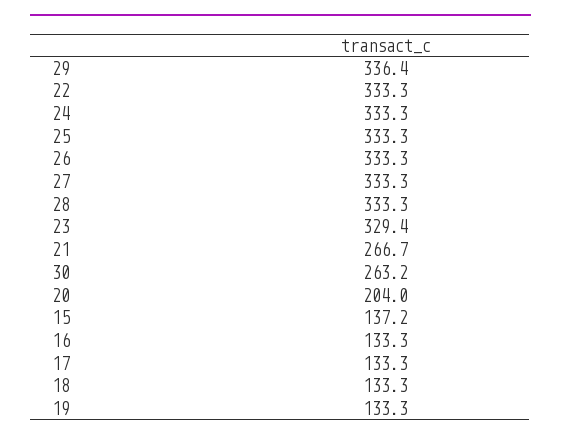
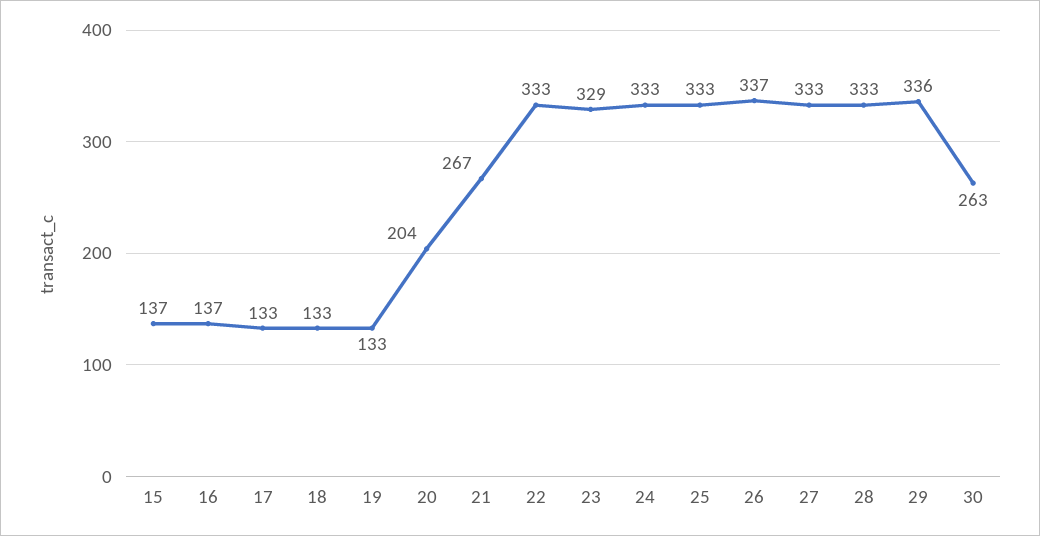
  {
    "29": 336.4,
    "22": 333.3,
    "24": 333.3,
    "25": 333.3,
-   "26": 333.3,
+   "26": 337,
    "27": 333.3,
    "28": 333.3,
    "23": 329.4,
    "21": 266.7,
    "30": 263.2,
    "20": 204,
    "15": 137.2,
-   "16": 133.3,
+   "16": 137,
    "17": 133.3,
    "18": 133.3,
    "19": 133.3
  }

